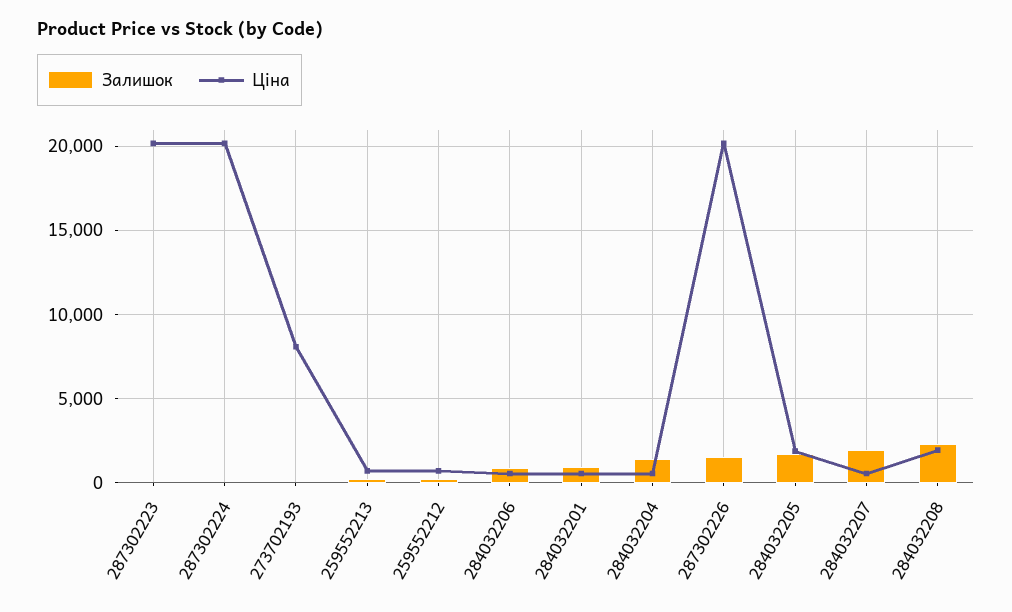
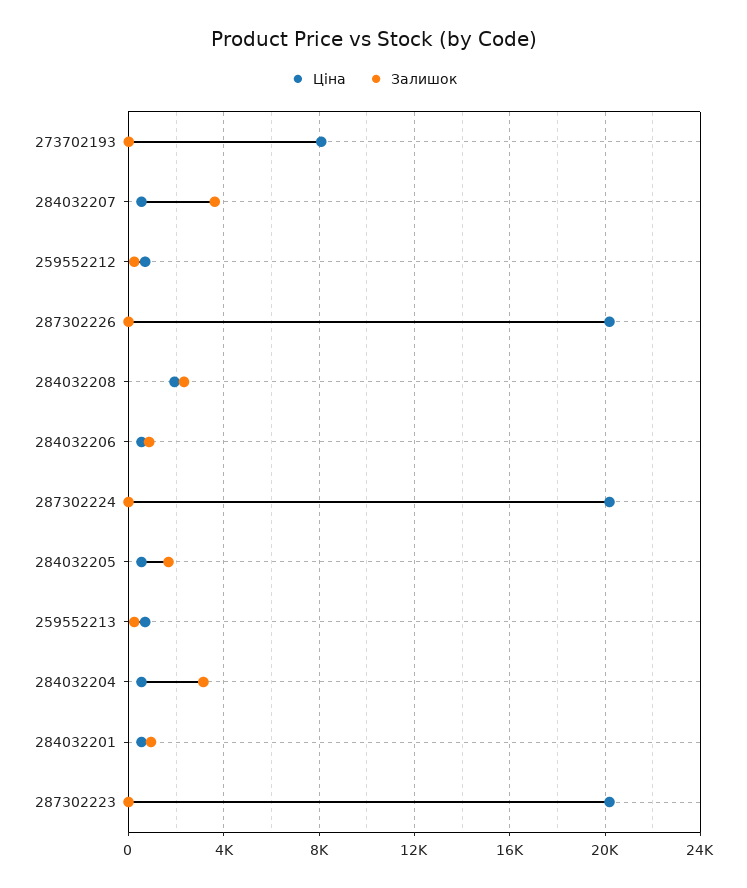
  {
    "Залишок": {
      "287302223": 0,
      "287302224": 0,
      "273702193": 0,
      "259552213": 0,
      "259552212": 0,
      "284032206": 1000,
      "284032201": 1000,
-     "284032204": 1500,
+     "284032204": 3000,
-     "287302226": 1500,
+     "287302226": 0,
      "284032205": 1500,
-     "284032207": 2000,
+     "284032207": 3500,
      "284032208": 2500
    },
    "Ціна": {
      "287302223": 20000,
      "287302224": 20000,
      "273702193": 8000,
      "259552213": 500,
      "259552212": 500,
      "284032206": 500,
      "284032201": 500,
      "284032204": 500,
      "287302226": 20000,
-     "284032205": 2000,
+     "284032205": 500,
      "284032207": 500,
      "284032208": 2000
    }
  }

